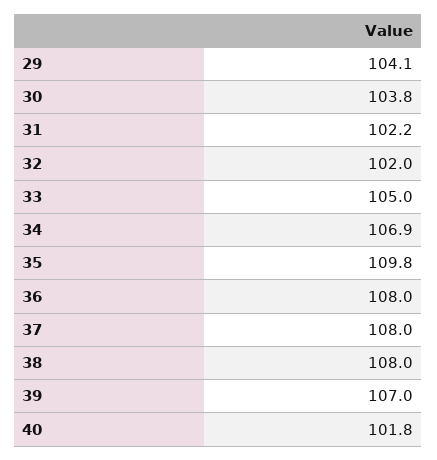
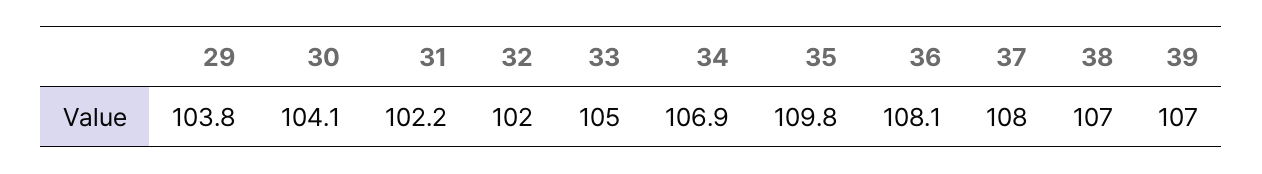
  {
-   "29": 104.1,
+   "29": 103.8,
-   "30": 103.8,
+   "30": 104.1,
    "31": 102.2,
    "32": 102,
    "33": 105,
    "34": 106.9,
    "35": 109.8,
-   "36": 108,
+   "36": 108.1,
    "37": 108,
-   "38": 108,
+   "38": 107,
-   "39": 107,
+   "39": 107
-   "40": 101.8
  }

